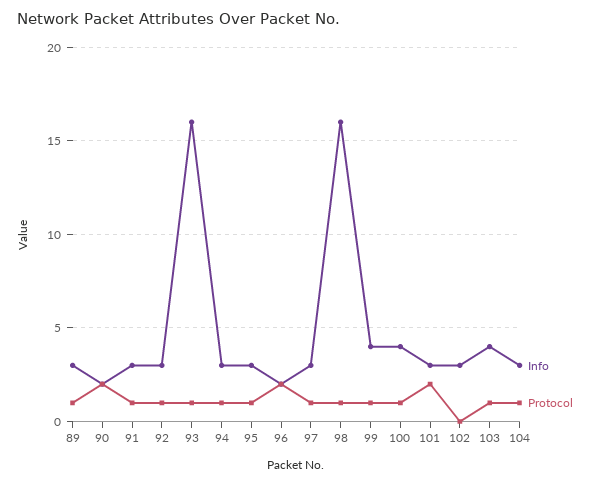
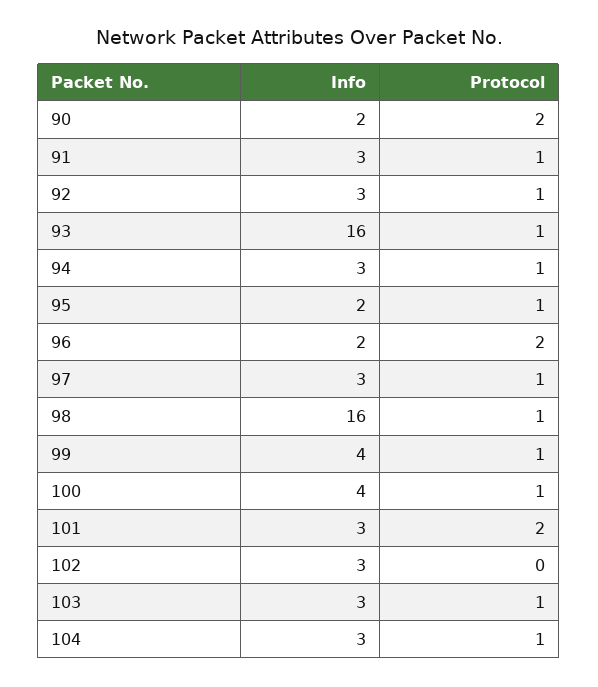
  {
    "Info": {
-     "89": 3,
      "90": 2,
      "91": 3,
      "92": 3,
      "93": 16,
      "94": 3,
-     "95": 3,
+     "95": 2,
      "96": 2,
      "97": 3,
      "98": 16,
      "99": 4,
      "100": 4,
      "101": 3,
      "102": 3,
-     "103": 4,
+     "103": 3,
      "104": 3
    },
    "Protocol": {
-     "89": 1,
      "90": 2,
      "91": 1,
      "92": 1,
      "93": 1,
      "94": 1,
      "95": 1,
      "96": 2,
      "97": 1,
      "98": 1,
      "99": 1,
      "100": 1,
      "101": 2,
      "102": 0,
      "103": 1,
      "104": 1
    }
  }

